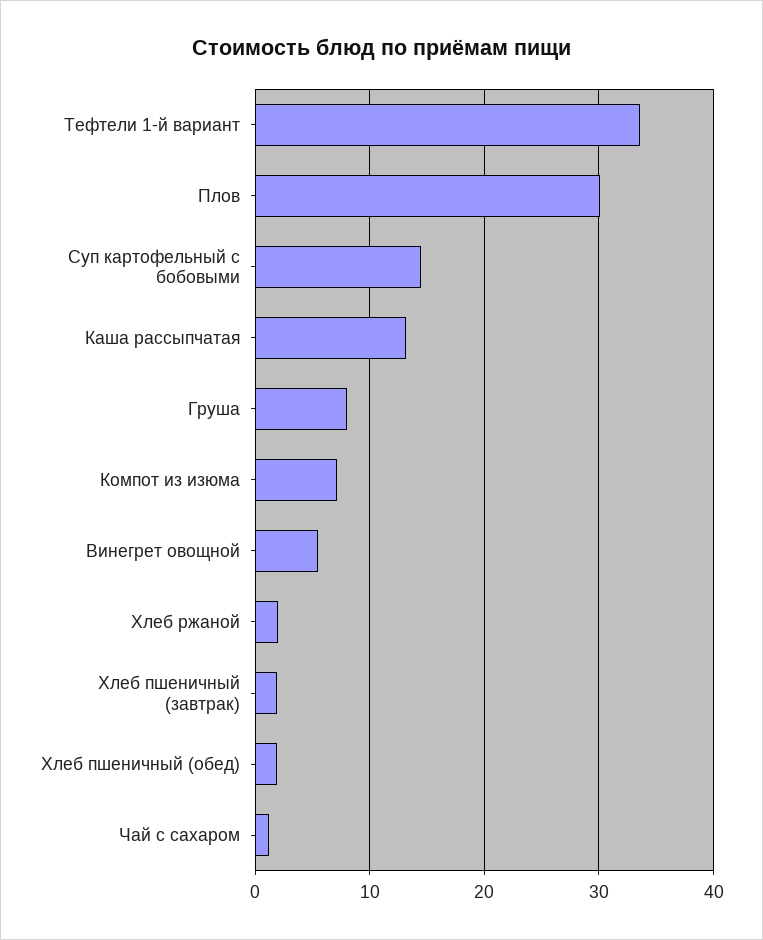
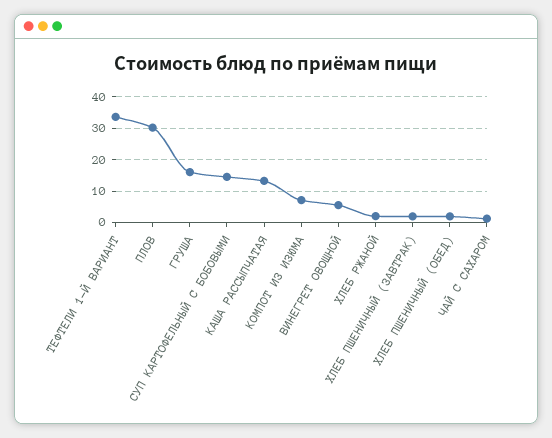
  {
    "Тефтели 1-й вариант": 34,
    "Плов": 30,
    "Суп картофельный с бобовыми": 14,
    "Каша рассыпчатая": 13,
-   "Груша": 8,
+   "Груша": 16,
    "Компот из изюма": 7,
    "Винегрет овощной": 6,
    "Хлеб ржаной": 2,
    "Хлеб пшеничный (завтрак)": 2,
    "Хлеб пшеничный (обед)": 2,
    "Чай с сахаром": 1
  }

